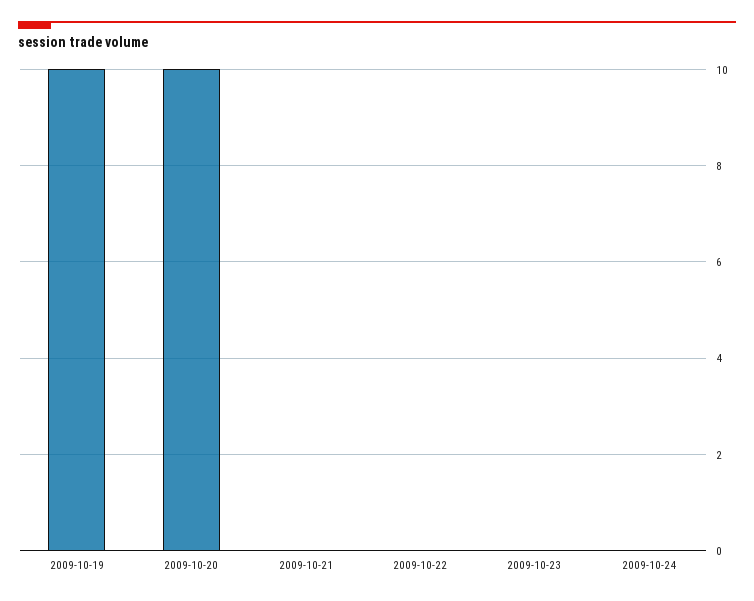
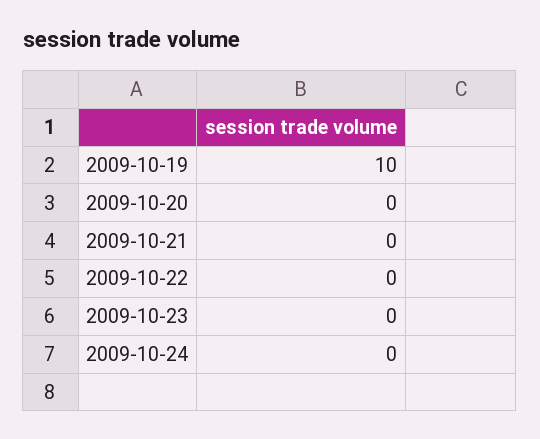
  {
    "2009-10-19": 10,
-   "2009-10-20": 10,
+   "2009-10-20": 0,
    "2009-10-21": 0,
    "2009-10-22": 0,
    "2009-10-23": 0,
    "2009-10-24": 0
  }

